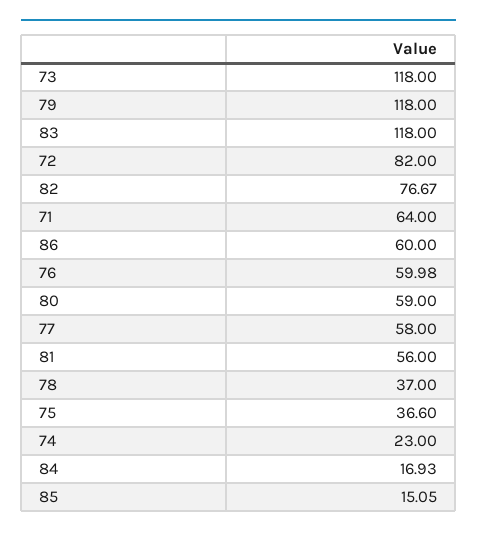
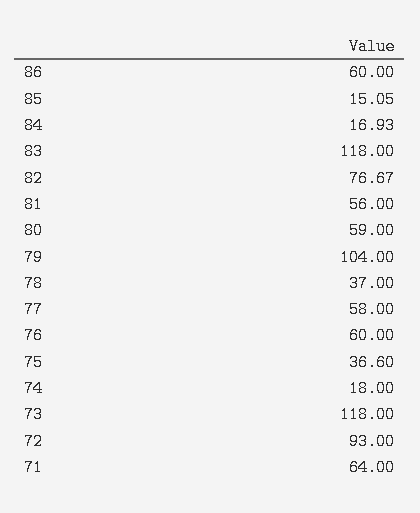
  {
    "73": 118,
-   "79": 118,
+   "79": 104,
    "83": 118,
-   "72": 82,
+   "72": 93,
    "82": 76.67,
    "71": 64,
    "86": 60,
-   "76": 59.98,
+   "76": 60,
    "80": 59,
    "77": 58,
    "81": 56,
    "78": 37,
    "75": 36.6,
-   "74": 23,
+   "74": 18,
    "84": 16.93,
    "85": 15.05
  }

